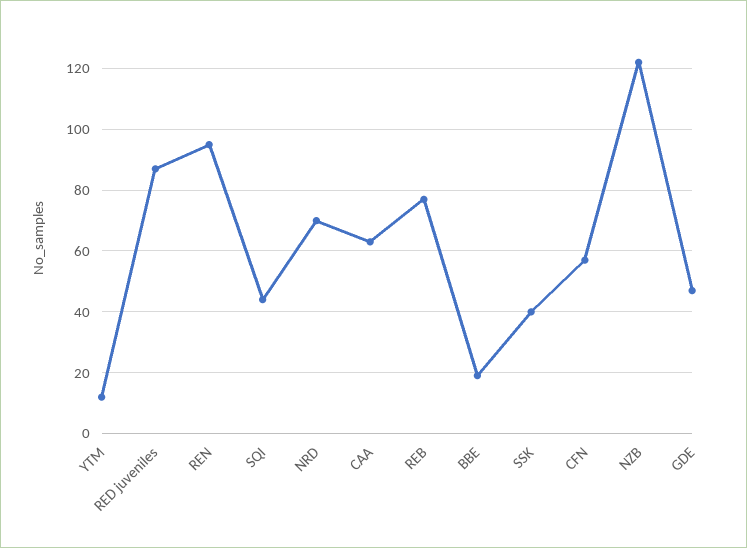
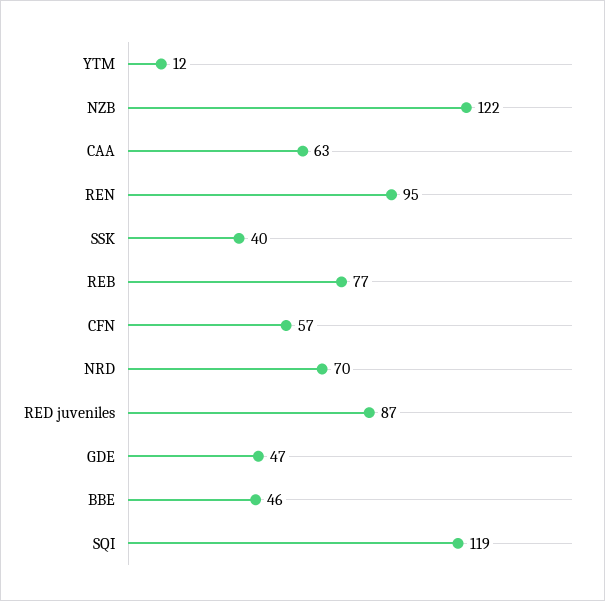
  {
    "YTM": 12,
    "RED juveniles": 87,
    "REN": 95,
-   "SQI": 45,
+   "SQI": 119,
    "NRD": 70,
    "CAA": 63,
    "REB": 77,
-   "BBE": 20,
+   "BBE": 46,
    "SSK": 40,
    "CFN": 57,
    "NZB": 122,
    "GDE": 47
  }

